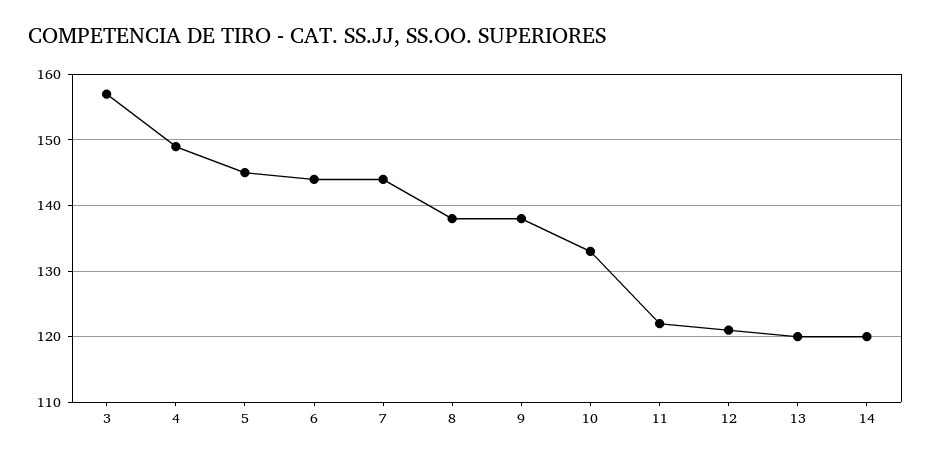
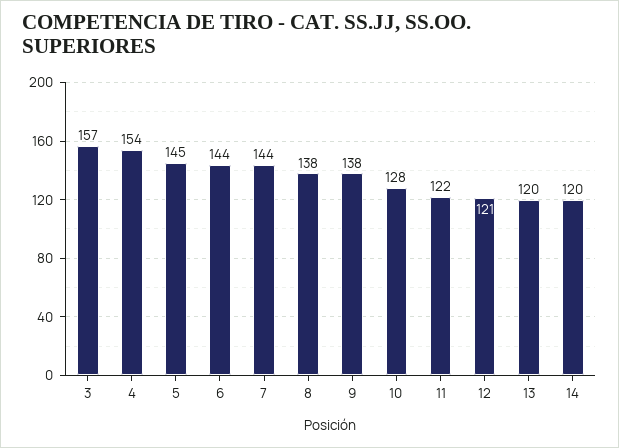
  {
    "3": 157,
-   "4": 149,
+   "4": 154,
    "5": 145,
    "6": 144,
    "7": 144,
    "8": 138,
    "9": 138,
-   "10": 133,
+   "10": 128,
    "11": 122,
    "12": 121,
    "13": 120,
    "14": 120
  }

